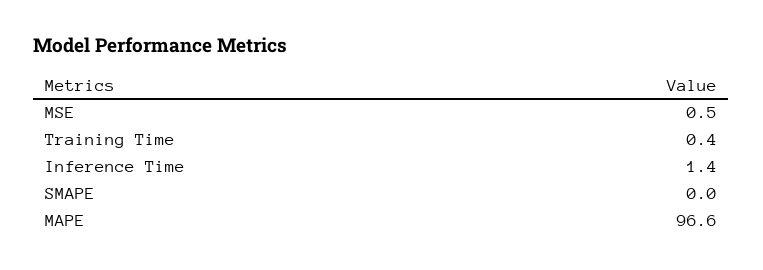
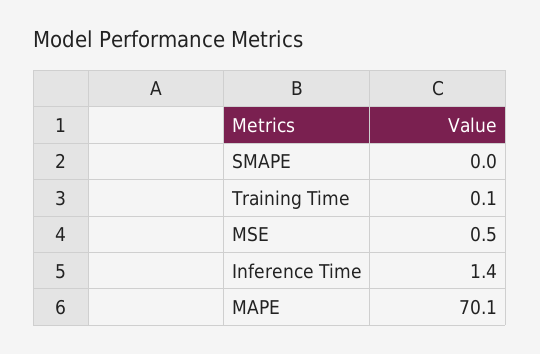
  {
    "MSE": 0.5,
-   "Training Time": 0.4,
+   "Training Time": 0.1,
    "Inference Time": 1.4,
    "SMAPE": 0,
-   "MAPE": 96.6
+   "MAPE": 70.1
  }

